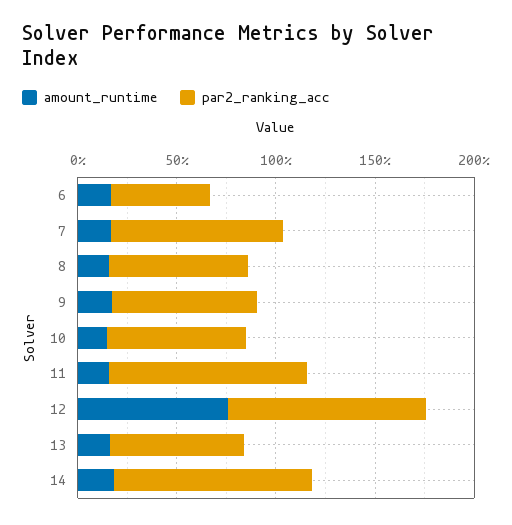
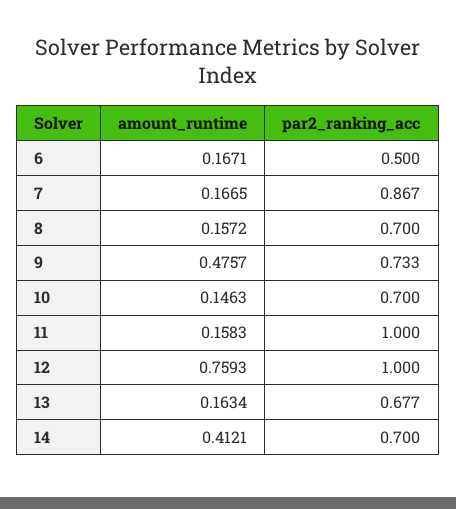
  {
    "amount_runtime": {
      "6": 0.1671,
      "7": 0.1665,
      "8": 0.1572,
-     "9": 0.2,
+     "9": 0.4757,
      "10": 0.1463,
      "11": 0.1583,
      "12": 0.7593,
      "13": 0.1634,
-     "14": 0.2
+     "14": 0.4121
    },
    "par2_ranking_acc": {
      "6": 0.5,
      "7": 0.867,
      "8": 0.7,
      "9": 0.733,
      "10": 0.7,
      "11": 1,
      "12": 1,
      "13": 0.677,
-     "14": 1
+     "14": 0.7
    }
  }

